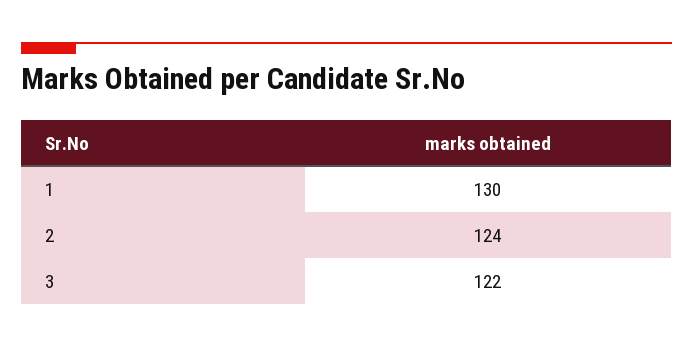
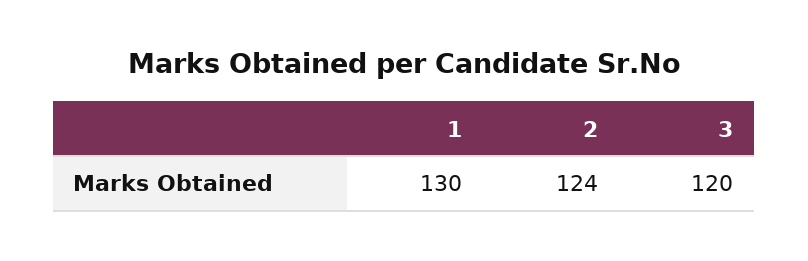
  {
    "1": 130,
    "2": 124,
-   "3": 122
+   "3": 120
  }

